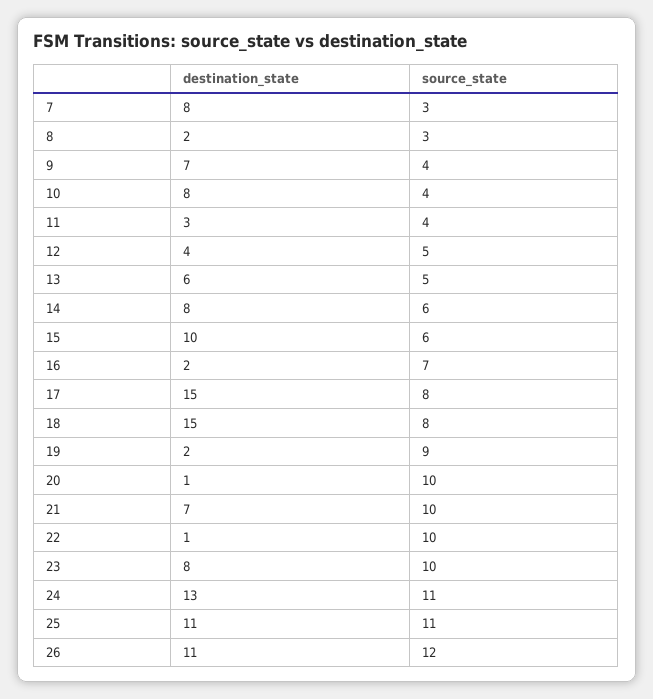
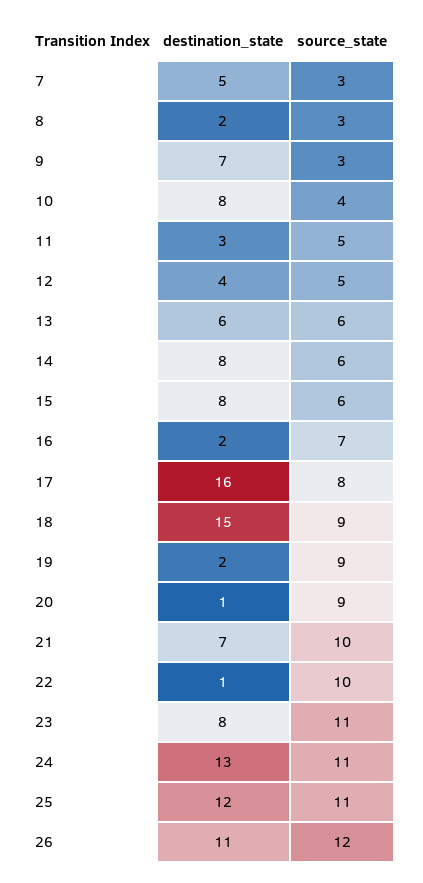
  {
    "destination_state": {
-     "7": 8,
+     "7": 5,
      "8": 2,
      "9": 7,
      "10": 8,
      "11": 3,
      "12": 4,
      "13": 6,
      "14": 8,
-     "15": 10,
+     "15": 8,
      "16": 2,
-     "17": 15,
+     "17": 16,
      "18": 15,
      "19": 2,
      "20": 1,
      "21": 7,
      "22": 1,
      "23": 8,
      "24": 13,
-     "25": 11,
+     "25": 12,
      "26": 11
    },
    "source_state": {
      "7": 3,
      "8": 3,
-     "9": 4,
+     "9": 3,
      "10": 4,
-     "11": 4,
+     "11": 5,
      "12": 5,
-     "13": 5,
+     "13": 6,
      "14": 6,
      "15": 6,
      "16": 7,
      "17": 8,
-     "18": 8,
+     "18": 9,
      "19": 9,
-     "20": 10,
+     "20": 9,
      "21": 10,
      "22": 10,
-     "23": 10,
+     "23": 11,
      "24": 11,
      "25": 11,
      "26": 12
    }
  }

